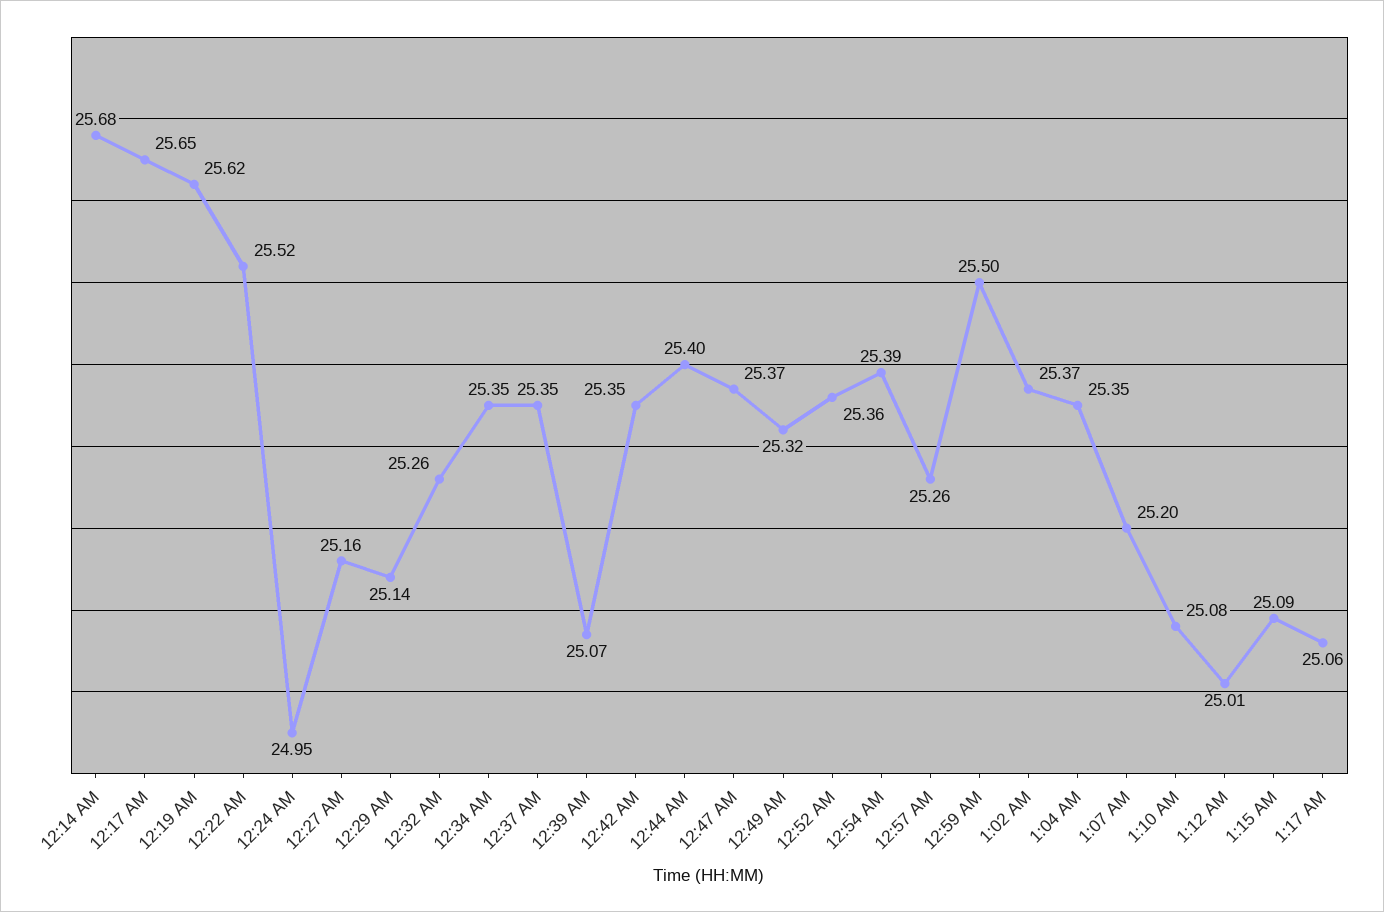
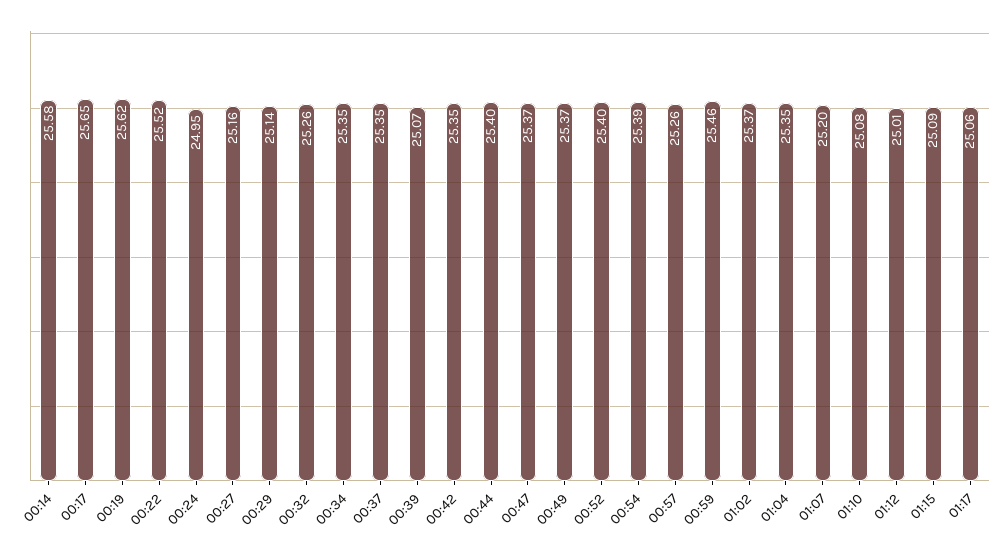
  {
-   "12:14 AM": 25.68,
+   "12:14 AM": 25.58,
    "12:17 AM": 25.65,
    "12:19 AM": 25.62,
    "12:22 AM": 25.52,
    "12:24 AM": 24.95,
    "12:27 AM": 25.16,
    "12:29 AM": 25.14,
    "12:32 AM": 25.26,
    "12:34 AM": 25.35,
    "12:37 AM": 25.35,
    "12:39 AM": 25.07,
    "12:42 AM": 25.35,
    "12:44 AM": 25.4,
    "12:47 AM": 25.37,
-   "12:49 AM": 25.32,
+   "12:49 AM": 25.37,
-   "12:52 AM": 25.36,
+   "12:52 AM": 25.4,
    "12:54 AM": 25.39,
    "12:57 AM": 25.26,
-   "12:59 AM": 25.5,
+   "12:59 AM": 25.46,
    "1:02 AM": 25.37,
    "1:04 AM": 25.35,
    "1:07 AM": 25.2,
    "1:10 AM": 25.08,
    "1:12 AM": 25.01,
    "1:15 AM": 25.09,
    "1:17 AM": 25.06
  }

